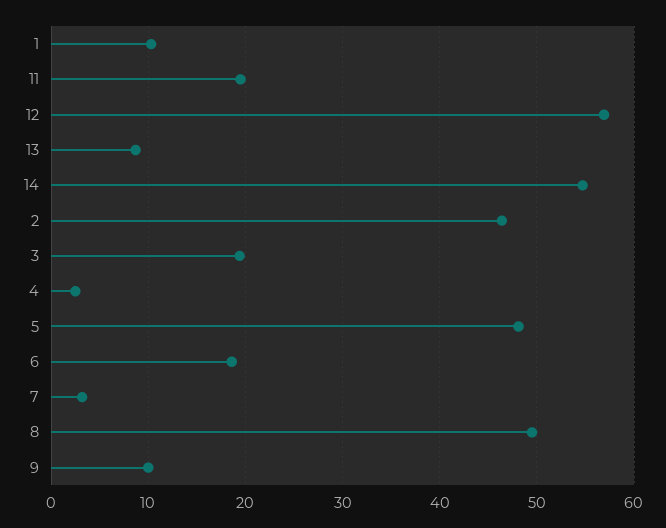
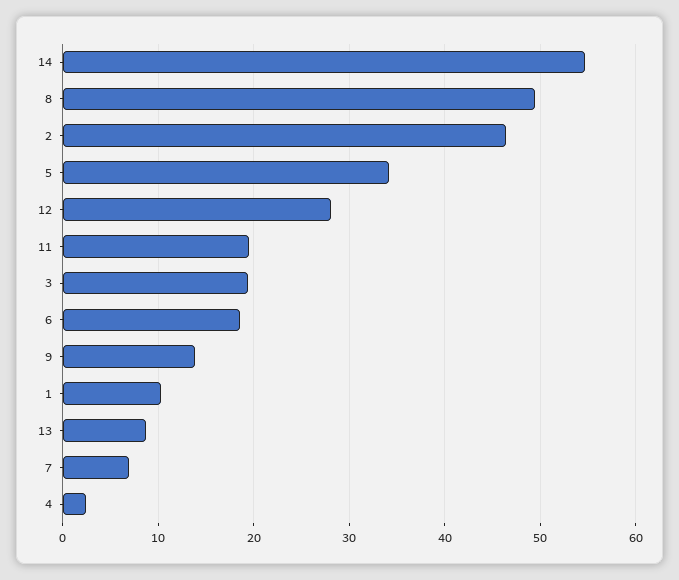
  {
    "1": 10,
    "11": 20,
-   "12": 57,
+   "12": 28,
    "13": 9,
    "14": 55,
    "2": 46,
    "3": 19,
    "4": 3,
-   "5": 48,
+   "5": 34,
    "6": 19,
-   "7": 3,
+   "7": 7,
    "8": 50,
-   "9": 10
+   "9": 14
  }

